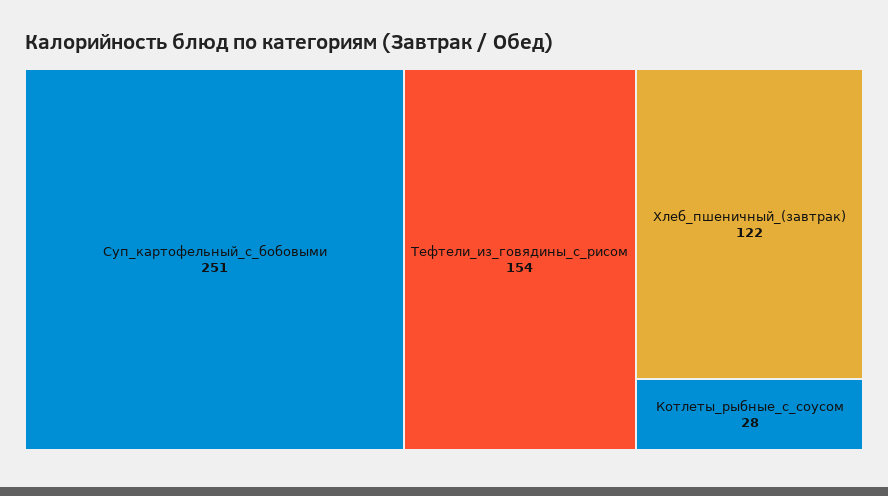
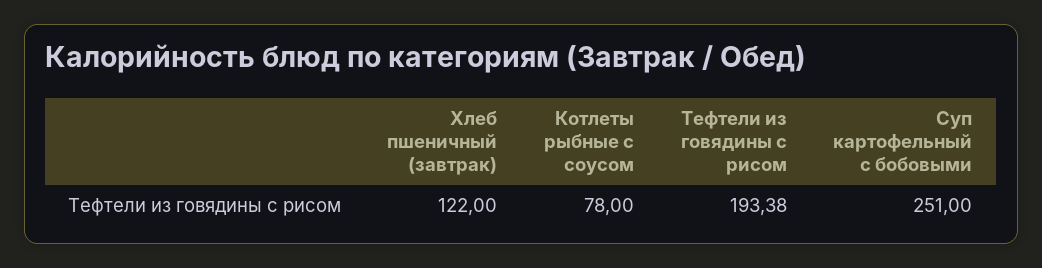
  {
    "Суп_картофельный_с_бобовыми": 251,
-   "Тефтели_из_говядины_с_рисом": 154,
+   "Тефтели_из_говядины_с_рисом": 193.38,
    "Хлеб_пшеничный_(завтрак)": 122,
-   "Котлеты_рыбные_с_соусом": 28
+   "Котлеты_рыбные_с_соусом": 78
  }

